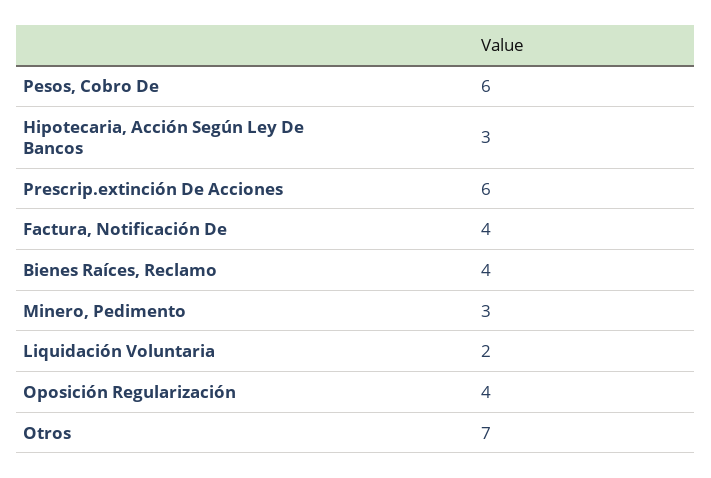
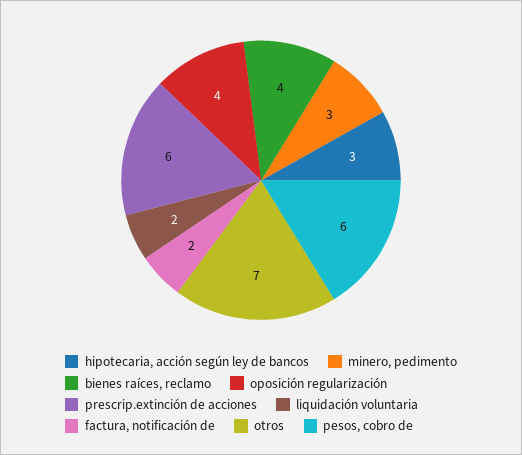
  {
    "Pesos, Cobro De": 6,
    "Hipotecaria, Acción Según Ley De Bancos": 3,
    "Prescrip.extinción De Acciones": 6,
-   "Factura, Notificación De": 4,
+   "Factura, Notificación De": 2,
    "Bienes Raíces, Reclamo": 4,
    "Minero, Pedimento": 3,
    "Liquidación Voluntaria": 2,
    "Oposición Regularización": 4,
    "Otros": 7
  }

